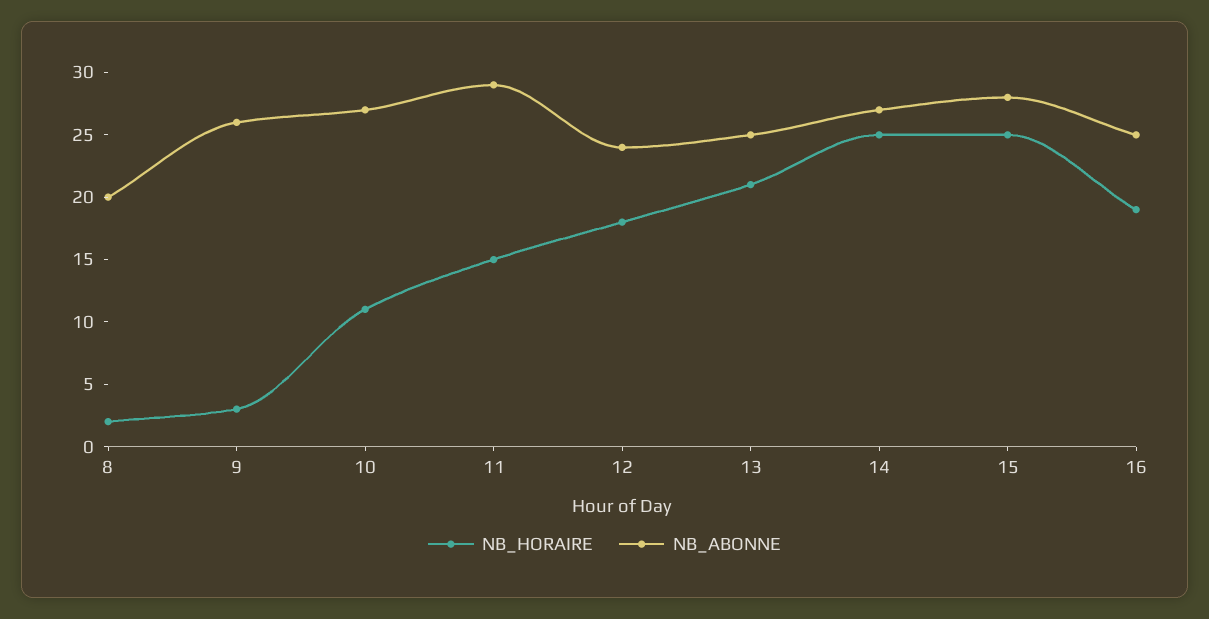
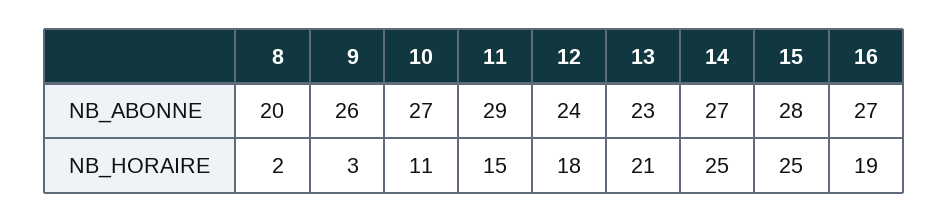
  {
    "NB_HORAIRE": {
      "8": 2,
      "9": 3,
      "10": 11,
      "11": 15,
      "12": 18,
      "13": 21,
      "14": 25,
      "15": 25,
      "16": 19
    },
    "NB_ABONNE": {
      "8": 20,
      "9": 26,
      "10": 27,
      "11": 29,
      "12": 24,
-     "13": 25,
+     "13": 23,
      "14": 27,
      "15": 28,
-     "16": 25
+     "16": 27
    }
  }

